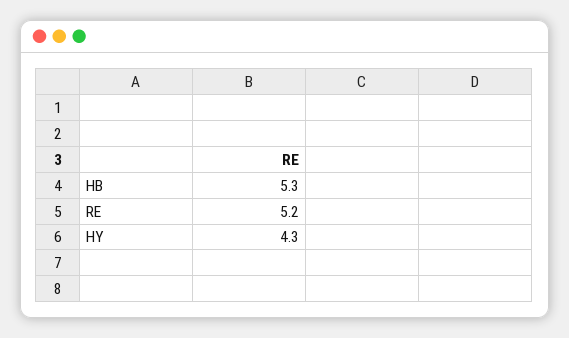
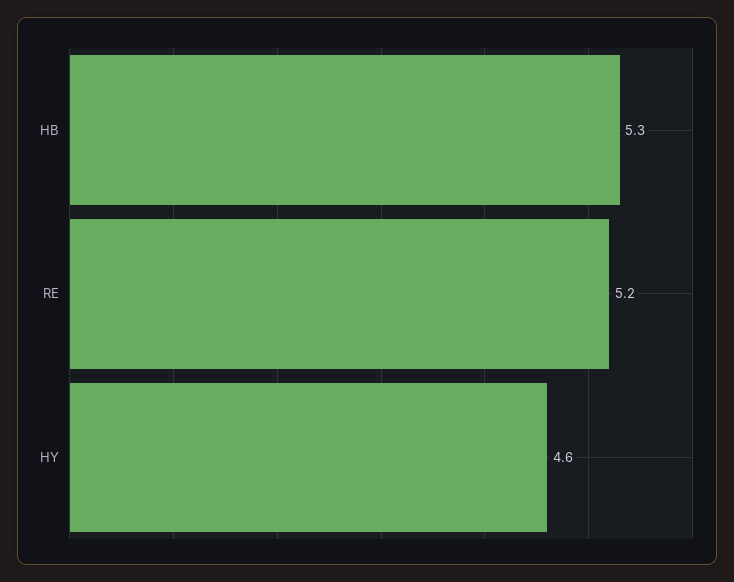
  {
    "HB": 5.3,
    "RE": 5.2,
-   "HY": 4.3
+   "HY": 4.6
  }

